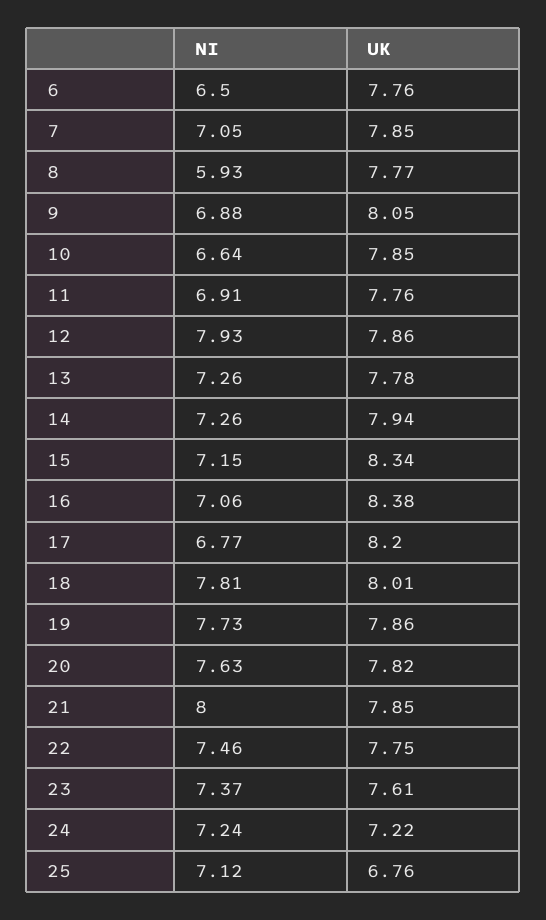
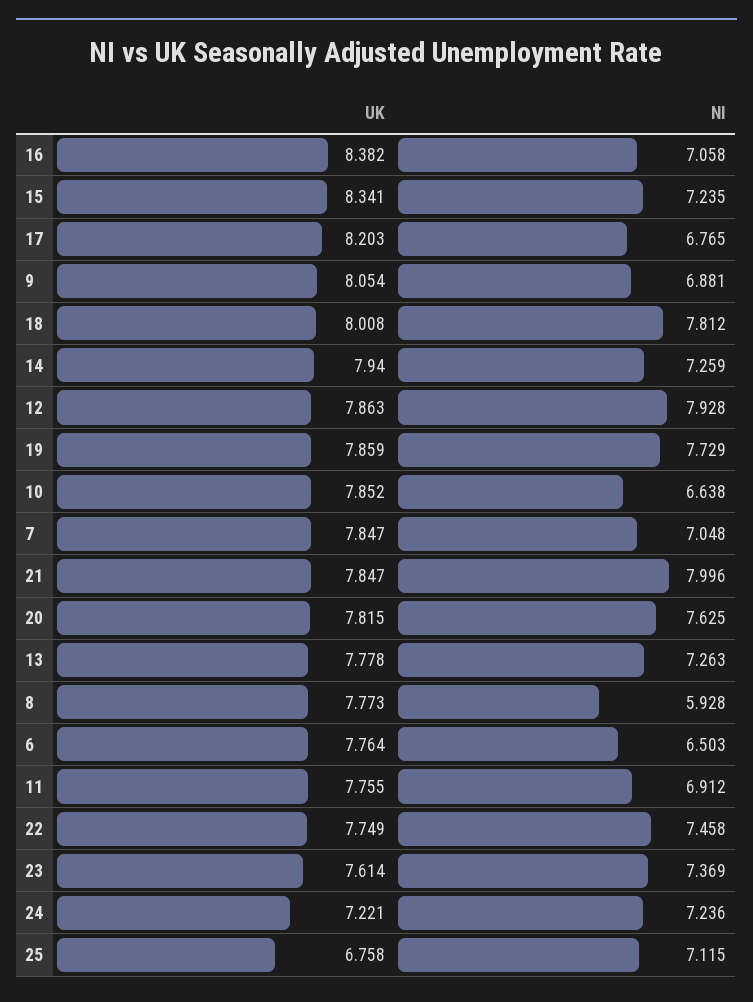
  {
    "NI": {
      "6": 6.503,
      "7": 7.048,
      "8": 5.928,
      "9": 6.881,
      "10": 6.638,
      "11": 6.912,
      "12": 7.928,
      "13": 7.263,
      "14": 7.259,
-     "15": 7.15,
+     "15": 7.235,
      "16": 7.058,
      "17": 6.765,
      "18": 7.812,
      "19": 7.729,
      "20": 7.625,
      "21": 7.996,
      "22": 7.458,
      "23": 7.369,
      "24": 7.236,
      "25": 7.115
    },
    "UK": {
      "6": 7.764,
      "7": 7.847,
      "8": 7.773,
      "9": 8.054,
      "10": 7.852,
      "11": 7.755,
      "12": 7.863,
      "13": 7.778,
      "14": 7.94,
      "15": 8.341,
      "16": 8.382,
      "17": 8.203,
      "18": 8.008,
      "19": 7.859,
      "20": 7.815,
      "21": 7.847,
      "22": 7.749,
      "23": 7.614,
      "24": 7.221,
      "25": 6.758
    }
  }

